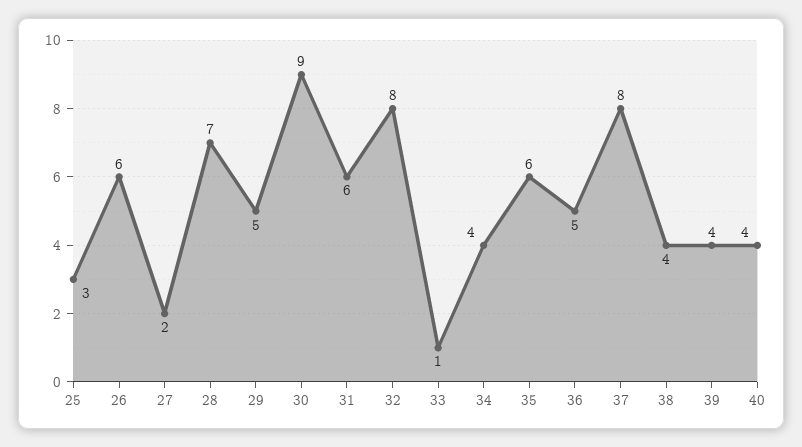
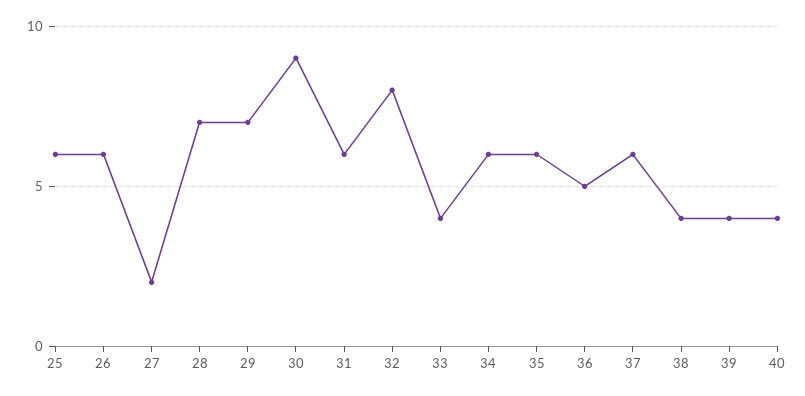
  {
-   "25": 3,
+   "25": 6,
    "26": 6,
    "27": 2,
    "28": 7,
-   "29": 5,
+   "29": 7,
    "30": 9,
    "31": 6,
    "32": 8,
-   "33": 1,
+   "33": 4,
-   "34": 4,
+   "34": 6,
    "35": 6,
    "36": 5,
-   "37": 8,
+   "37": 6,
    "38": 4,
    "39": 4,
    "40": 4
  }

